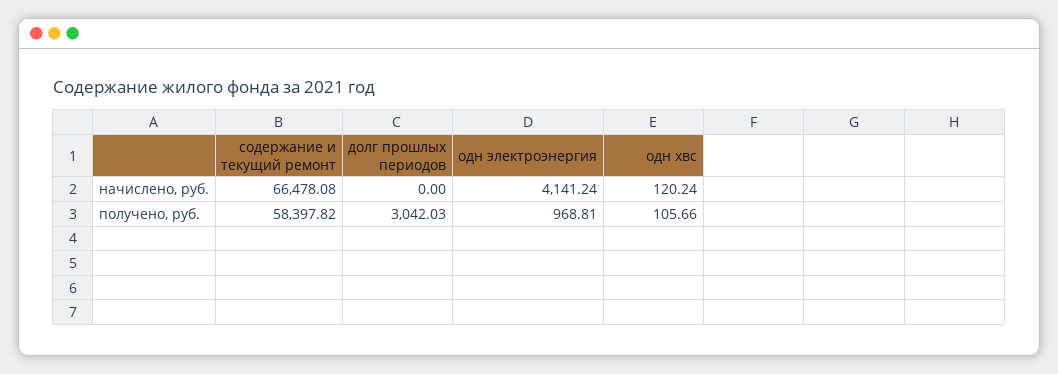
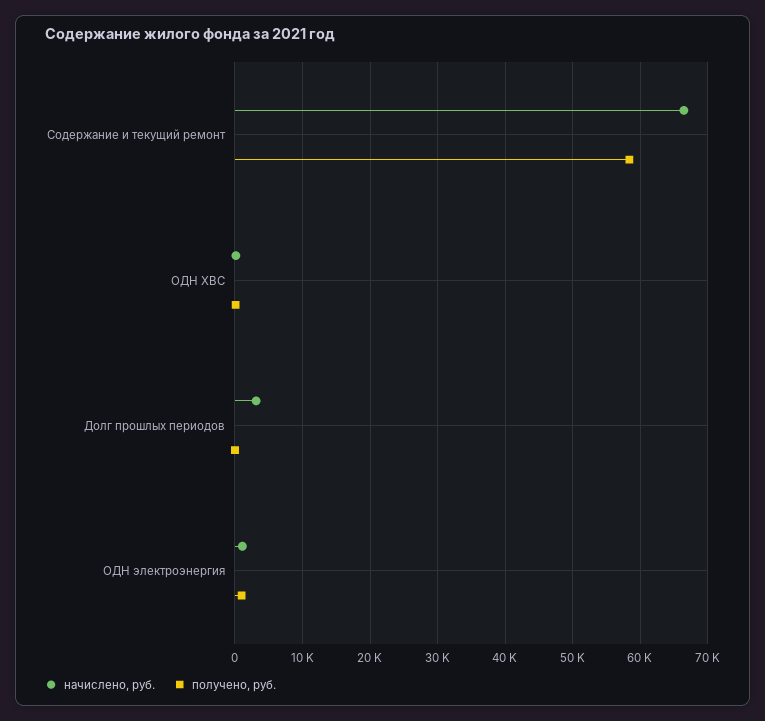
  {
    "начислено, руб.": {
      "содержание и текущий ремонт": 66478.08,
-     "долг прошлых периодов": 0,
+     "долг прошлых периодов": 3000,
-     "одн электроэнергия": 4141.24,
+     "одн электроэнергия": 1000,
      "одн хвс": 120.24
    },
    "получено, руб.": {
      "содержание и текущий ремонт": 58397.82,
-     "долг прошлых периодов": 3042.03,
+     "долг прошлых периодов": 0,
      "одн электроэнергия": 968.81,
      "одн хвс": 105.66
    }
  }

